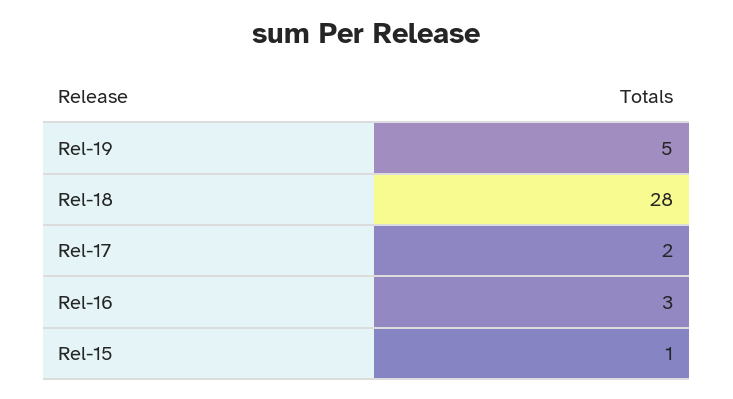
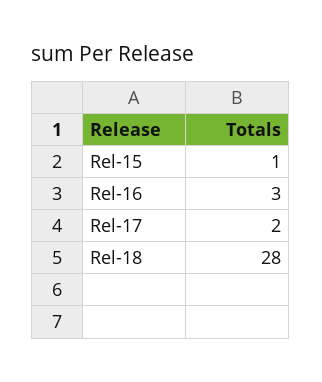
  {
-   "Rel-19": 5,
    "Rel-18": 28,
    "Rel-17": 2,
    "Rel-16": 3,
    "Rel-15": 1
  }

